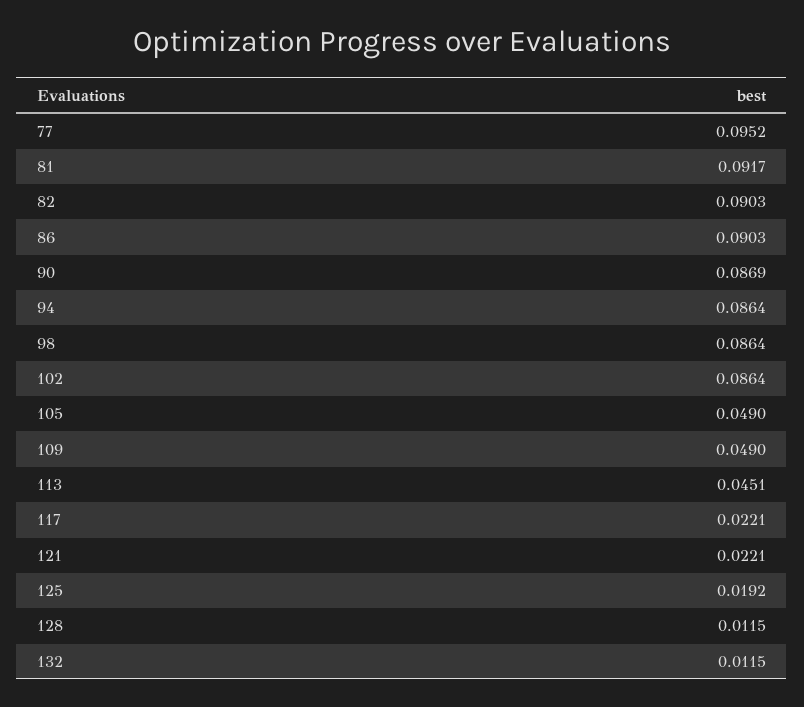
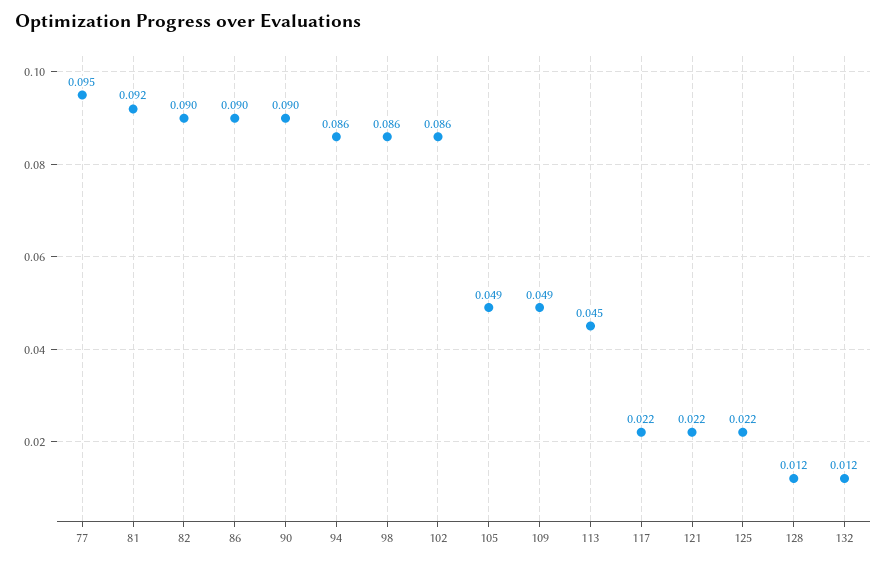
  {
    "77": 0.0952,
    "81": 0.0917,
    "82": 0.0903,
    "86": 0.0903,
-   "90": 0.0869,
+   "90": 0.09,
    "94": 0.0864,
    "98": 0.0864,
    "102": 0.0864,
    "105": 0.049,
    "109": 0.049,
    "113": 0.0451,
    "117": 0.0221,
    "121": 0.0221,
-   "125": 0.0192,
+   "125": 0.022,
    "128": 0.0115,
    "132": 0.0115
  }

